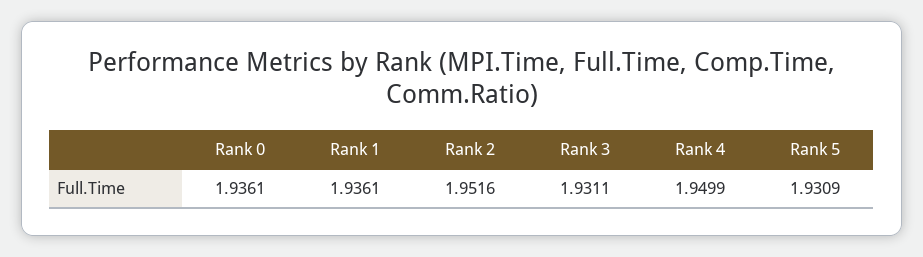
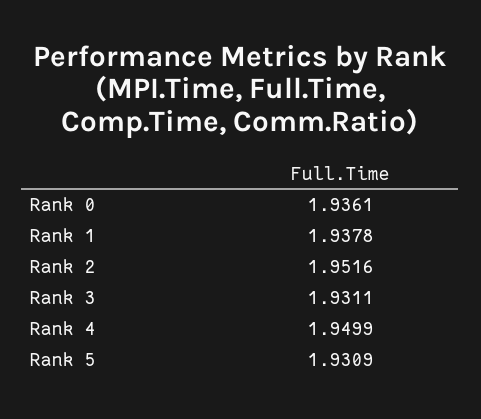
  {
    "Rank 0": 1.9361,
-   "Rank 1": 1.9361,
+   "Rank 1": 1.9378,
    "Rank 2": 1.9516,
    "Rank 3": 1.9311,
    "Rank 4": 1.9499,
    "Rank 5": 1.9309
  }

